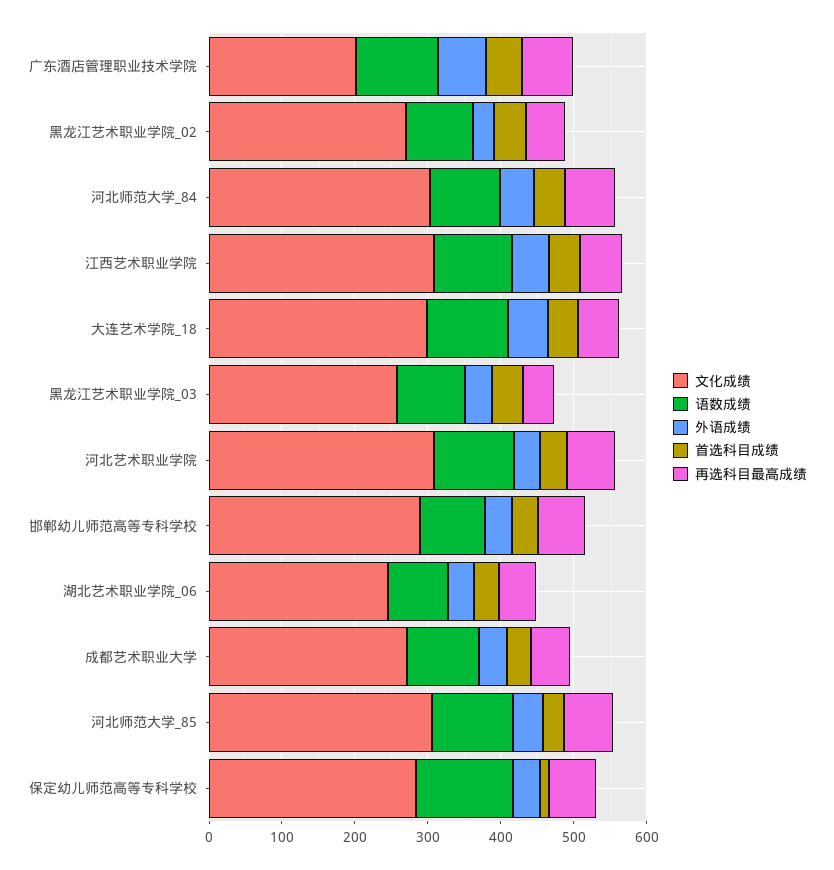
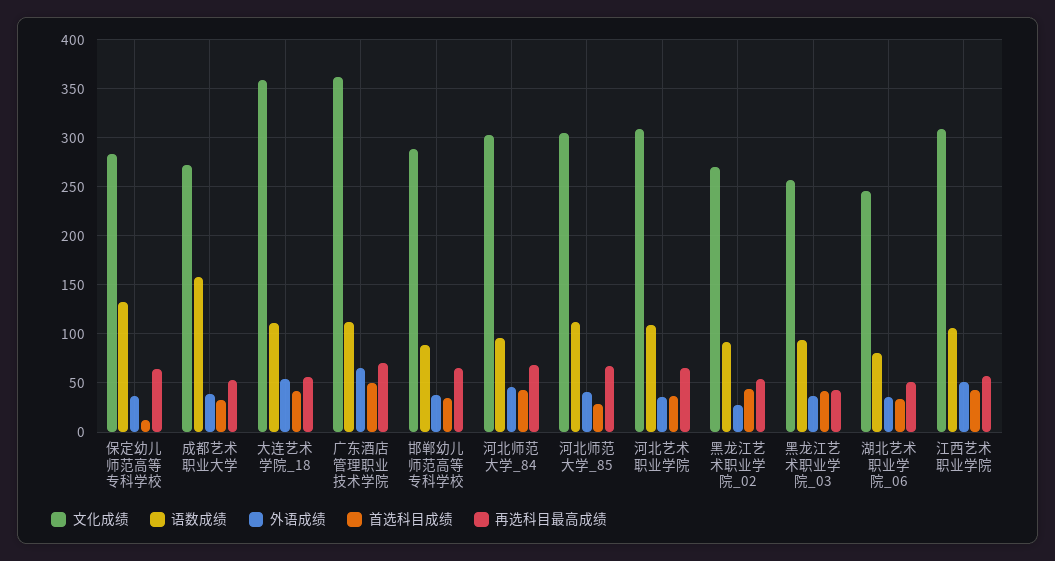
  {
    "文化成绩": {
-     "广东酒店管理职业技术学院": 200,
+     "广东酒店管理职业技术学院": 360,
      "黑龙江艺术职业学院_02": 270,
      "河北师范大学_84": 300,
      "江西艺术职业学院": 310,
-     "大连艺术学院_18": 300,
+     "大连艺术学院_18": 360,
      "黑龙江艺术职业学院_03": 260,
      "河北艺术职业学院": 310,
      "邯郸幼儿师范高等专科学校": 290,
      "湖北艺术职业学院_06": 250,
      "成都艺术职业大学": 270,
      "河北师范大学_85": 310,
      "保定幼儿师范高等专科学校": 280
    },
    "语数成绩": {
      "广东酒店管理职业技术学院": 110,
      "黑龙江艺术职业学院_02": 90,
      "河北师范大学_84": 100,
      "江西艺术职业学院": 110,
      "大连艺术学院_18": 110,
      "黑龙江艺术职业学院_03": 90,
      "河北艺术职业学院": 110,
      "邯郸幼儿师范高等专科学校": 90,
      "湖北艺术职业学院_06": 80,
-     "成都艺术职业大学": 100,
+     "成都艺术职业大学": 160,
      "河北师范大学_85": 110,
      "保定幼儿师范高等专科学校": 130
    },
    "外语成绩": {
      "广东酒店管理职业技术学院": 70,
      "黑龙江艺术职业学院_02": 30,
      "河北师范大学_84": 50,
      "江西艺术职业学院": 50,
      "大连艺术学院_18": 50,
      "黑龙江艺术职业学院_03": 40,
      "河北艺术职业学院": 40,
      "邯郸幼儿师范高等专科学校": 40,
      "湖北艺术职业学院_06": 40,
      "成都艺术职业大学": 40,
      "河北师范大学_85": 40,
      "保定幼儿师范高等专科学校": 40
    },
    "首选科目成绩": {
      "广东酒店管理职业技术学院": 50,
      "黑龙江艺术职业学院_02": 40,
      "河北师范大学_84": 40,
      "江西艺术职业学院": 40,
      "大连艺术学院_18": 40,
      "黑龙江艺术职业学院_03": 40,
      "河北艺术职业学院": 40,
      "邯郸幼儿师范高等专科学校": 40,
      "湖北艺术职业学院_06": 30,
      "成都艺术职业大学": 30,
      "河北师范大学_85": 30,
      "保定幼儿师范高等专科学校": 10
    },
    "再选科目最高成绩": {
      "广东酒店管理职业技术学院": 70,
      "黑龙江艺术职业学院_02": 50,
      "河北师范大学_84": 70,
      "江西艺术职业学院": 60,
      "大连艺术学院_18": 60,
      "黑龙江艺术职业学院_03": 40,
      "河北艺术职业学院": 70,
      "邯郸幼儿师范高等专科学校": 70,
      "湖北艺术职业学院_06": 50,
      "成都艺术职业大学": 50,
      "河北师范大学_85": 70,
      "保定幼儿师范高等专科学校": 60
    }
  }

